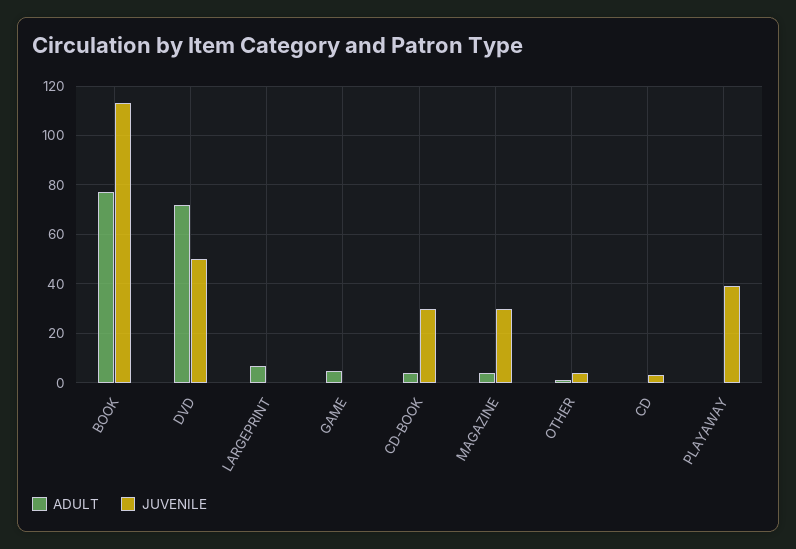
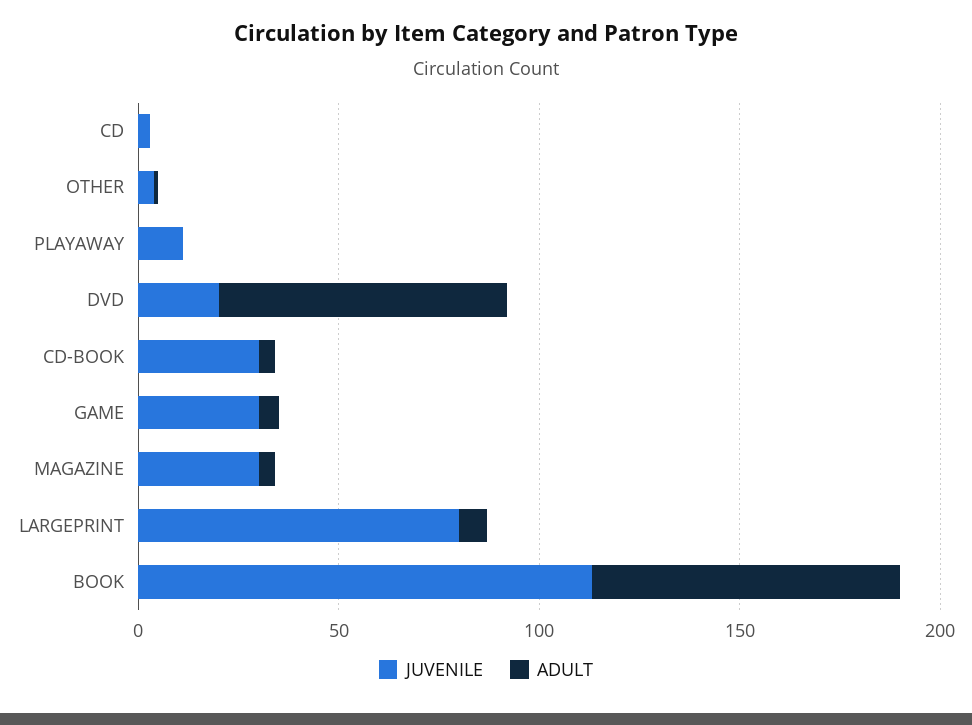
  {
    "ADULT": {
      "BOOK": 75,
      "DVD": 70,
      "LARGEPRINT": 5,
      "GAME": 5,
      "CD-BOOK": 5,
      "MAGAZINE": 5,
      "OTHER": 0,
      "CD": 0,
      "PLAYAWAY": 0
    },
    "JUVENILE": {
      "BOOK": 115,
-     "DVD": 50,
+     "DVD": 20,
-     "LARGEPRINT": 0,
+     "LARGEPRINT": 80,
-     "GAME": 0,
+     "GAME": 30,
      "CD-BOOK": 30,
      "MAGAZINE": 30,
      "OTHER": 5,
      "CD": 5,
-     "PLAYAWAY": 40
+     "PLAYAWAY": 10
    }
  }

